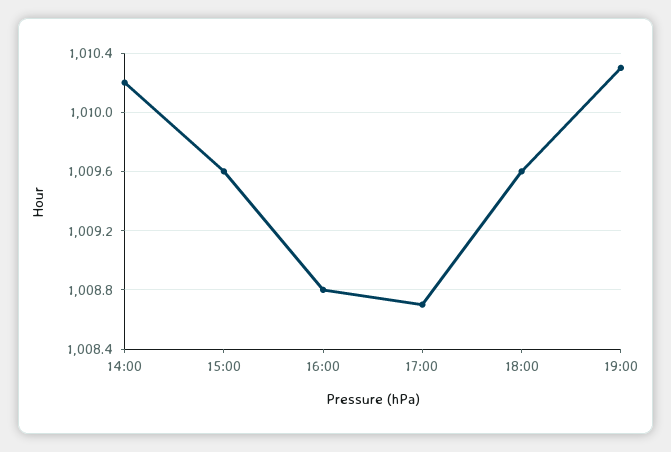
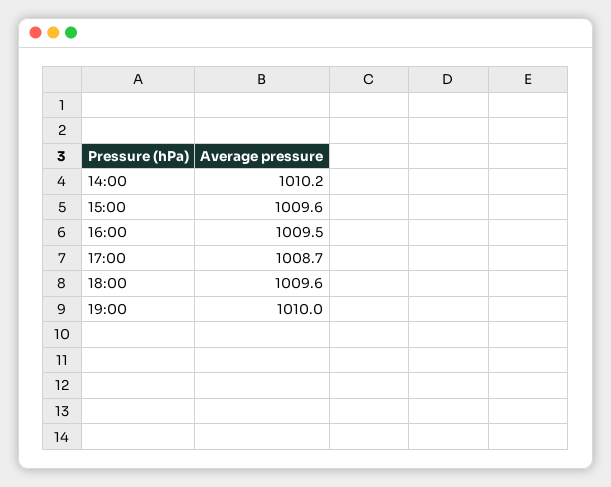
  {
    "14:00": 1010.2,
    "15:00": 1009.6,
-   "16:00": 1008.8,
+   "16:00": 1009.5,
    "17:00": 1008.7,
    "18:00": 1009.6,
-   "19:00": 1010.3
+   "19:00": 1010
  }

